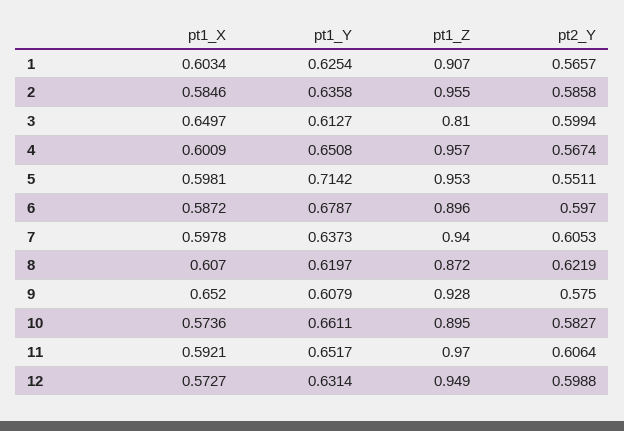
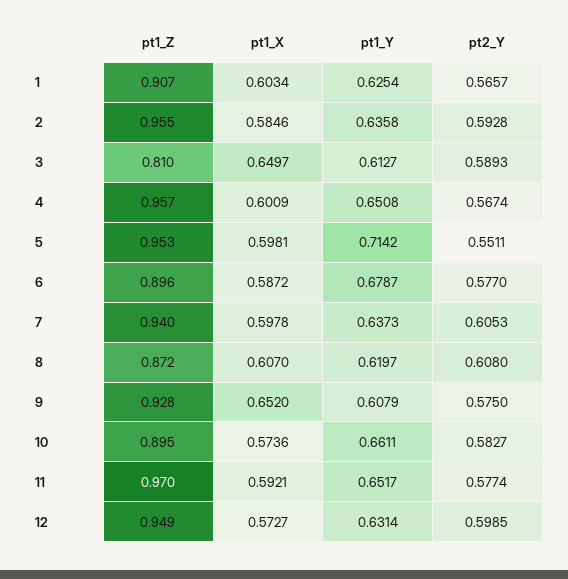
  {
    "pt1_X": {
      "1": 0.6034,
      "2": 0.5846,
      "3": 0.6497,
      "4": 0.6009,
      "5": 0.5981,
      "6": 0.5872,
      "7": 0.5978,
      "8": 0.607,
      "9": 0.652,
      "10": 0.5736,
      "11": 0.5921,
      "12": 0.5727
    },
    "pt1_Y": {
      "1": 0.6254,
      "2": 0.6358,
      "3": 0.6127,
      "4": 0.6508,
      "5": 0.7142,
      "6": 0.6787,
      "7": 0.6373,
      "8": 0.6197,
      "9": 0.6079,
      "10": 0.6611,
      "11": 0.6517,
      "12": 0.6314
    },
    "pt1_Z": {
      "1": 0.907,
      "2": 0.955,
      "3": 0.81,
      "4": 0.957,
      "5": 0.953,
      "6": 0.896,
      "7": 0.94,
      "8": 0.872,
      "9": 0.928,
      "10": 0.895,
      "11": 0.97,
      "12": 0.949
    },
    "pt2_Y": {
      "1": 0.5657,
-     "2": 0.5858,
+     "2": 0.5928,
-     "3": 0.5994,
+     "3": 0.5893,
      "4": 0.5674,
      "5": 0.5511,
-     "6": 0.597,
+     "6": 0.577,
      "7": 0.6053,
-     "8": 0.6219,
+     "8": 0.608,
      "9": 0.575,
      "10": 0.5827,
-     "11": 0.6064,
+     "11": 0.5774,
-     "12": 0.5988
+     "12": 0.5985
    }
  }

